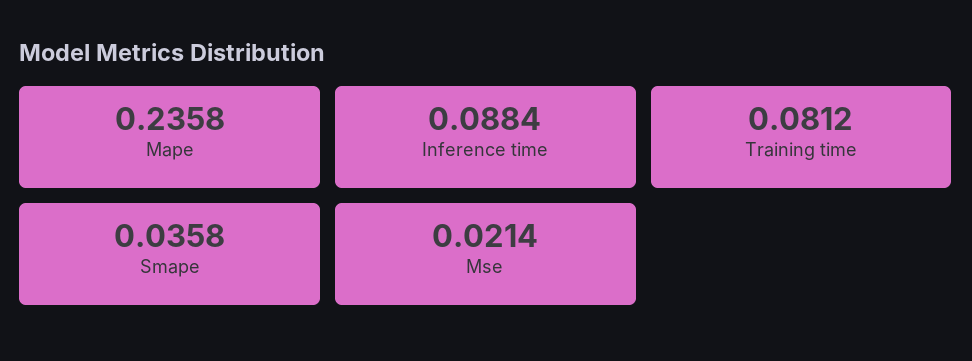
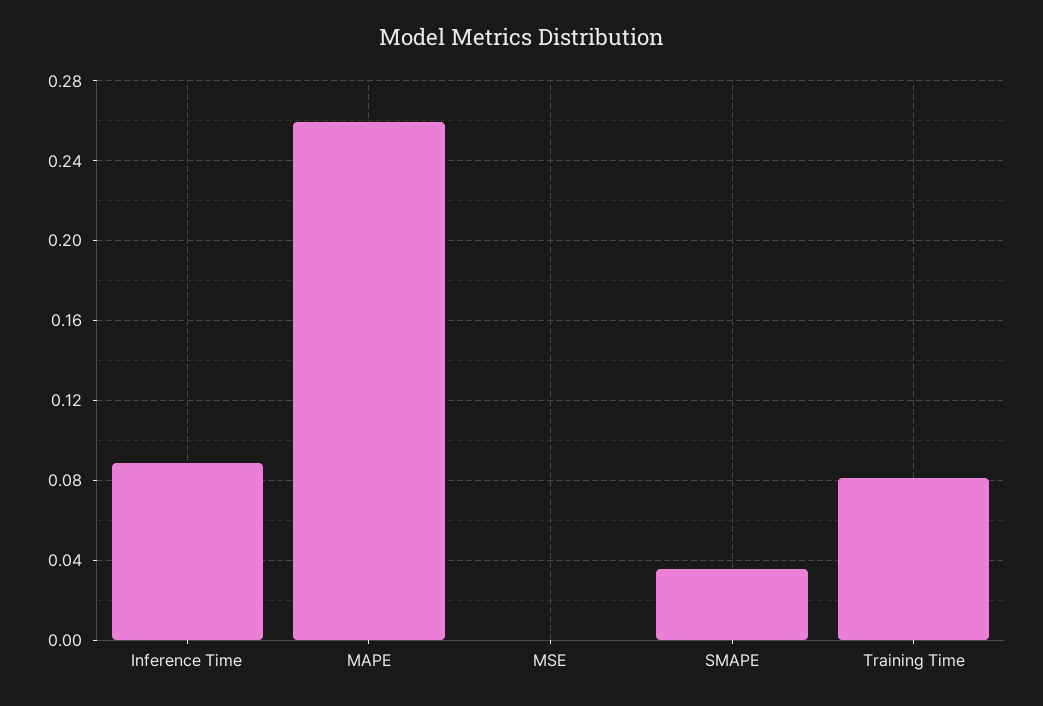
  {
-   "Mape": 0.2358,
+   "Mape": 0.26,
    "Inference time": 0.0884,
    "Training time": 0.0812,
    "Smape": 0.0358,
-   "Mse": 0.0214
+   "Mse": 0
  }

